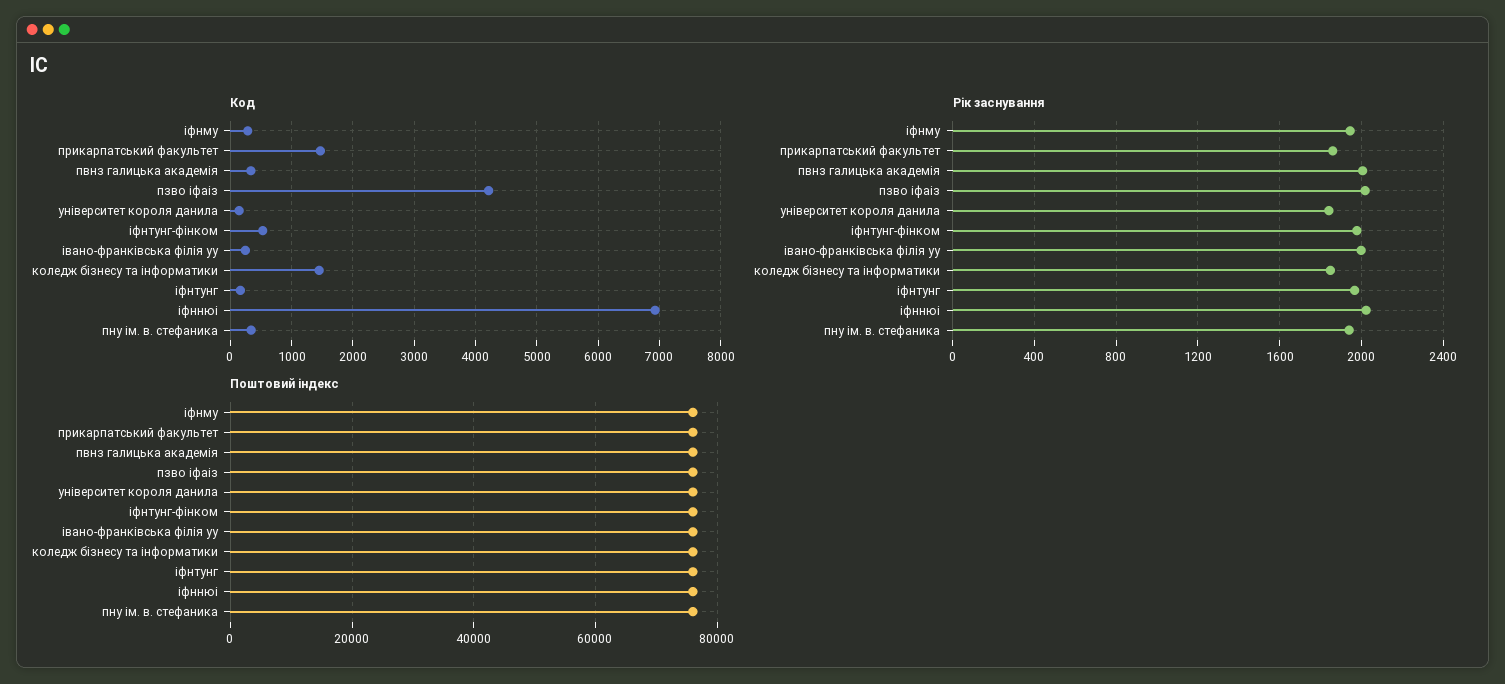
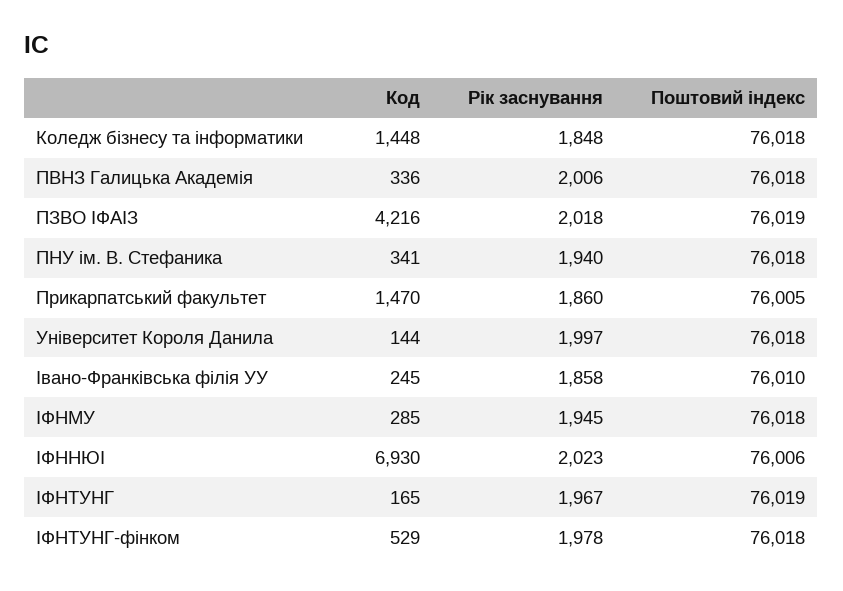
  {
    "Код": {
      "іфнму": 285,
      "прикарпатський факультет": 1470,
      "пвнз галицька академія": 336,
      "пзво іфаіз": 4216,
      "університет короля данила": 144,
      "іфнтунг-фінком": 529,
      "івано-франківська філія уу": 245,
      "коледж бізнесу та інформатики": 1448,
      "іфнтунг": 165,
      "іфннюі": 6930,
      "пну ім. в. стефаника": 341
    },
    "Рік заснування": {
      "іфнму": 1945,
      "прикарпатський факультет": 1860,
      "пвнз галицька академія": 2006,
      "пзво іфаіз": 2018,
-     "університет короля данила": 1850,
+     "університет короля данила": 1997,
      "іфнтунг-фінком": 1978,
-     "івано-франківська філія уу": 2000,
+     "івано-франківська філія уу": 1858,
      "коледж бізнесу та інформатики": 1848,
      "іфнтунг": 1967,
      "іфннюі": 2023,
      "пну ім. в. стефаника": 1940
    },
    "Поштовий індекс": {
      "іфнму": 76018,
      "прикарпатський факультет": 76005,
      "пвнз галицька академія": 76018,
      "пзво іфаіз": 76019,
      "університет короля данила": 76018,
      "іфнтунг-фінком": 76018,
      "івано-франківська філія уу": 76010,
      "коледж бізнесу та інформатики": 76018,
      "іфнтунг": 76019,
      "іфннюі": 76006,
      "пну ім. в. стефаника": 76018
    }
  }

